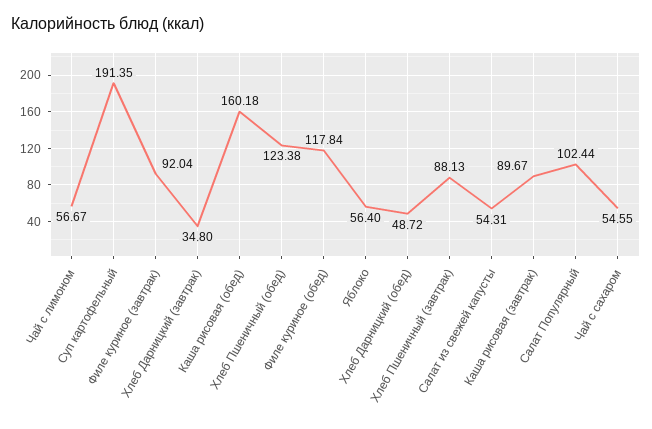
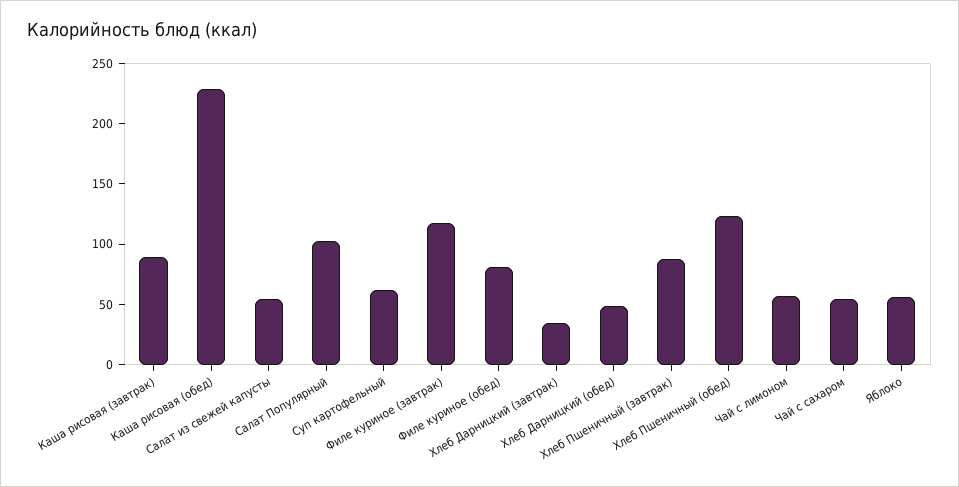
  {
    "Чай с лимоном": 56.67,
-   "Суп картофельный": 191.35,
+   "Суп картофельный": 60,
-   "Филе куриное (завтрак)": 92.04,
+   "Филе куриное (завтрак)": 120,
    "Хлеб Дарницкий (завтрак)": 34.8,
-   "Каша рисовая (обед)": 160.18,
+   "Каша рисовая (обед)": 230,
    "Хлеб Пшеничный (обед)": 123.38,
-   "Филе куриное (обед)": 117.84,
+   "Филе куриное (обед)": 80,
    "Яблоко": 56.4,
    "Хлеб Дарницкий (обед)": 48.72,
    "Хлеб Пшеничный (завтрак)": 88.13,
    "Салат из свежей капусты": 54.31,
    "Каша рисовая (завтрак)": 89.67,
    "Салат Популярный": 102.44,
    "Чай с сахаром": 54.55
  }

